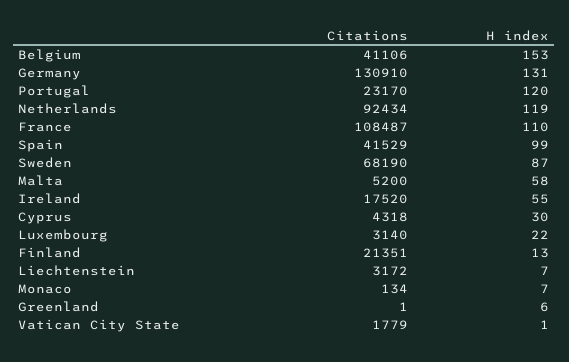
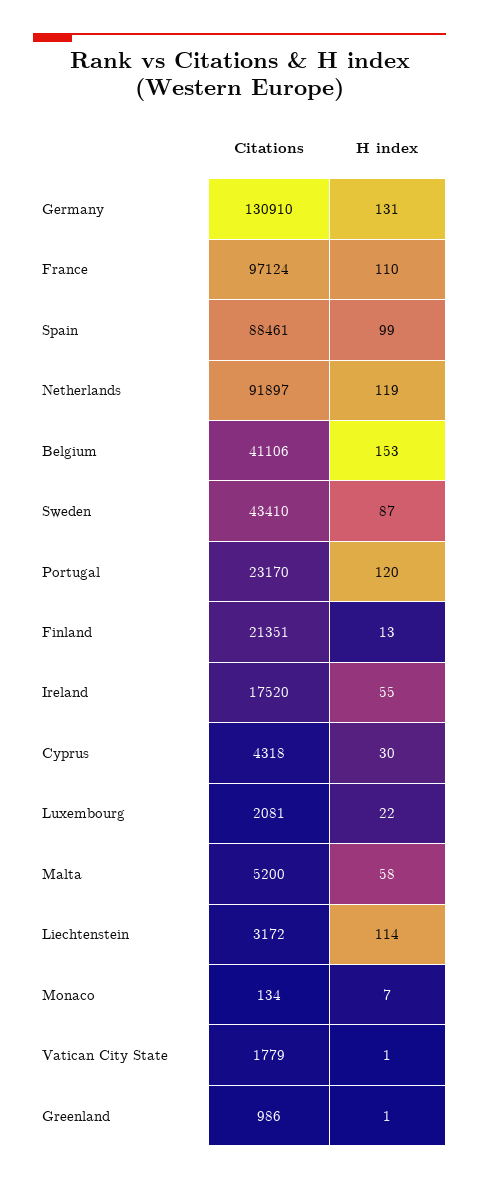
  {
    "Citations": {
      "Belgium": 41106,
      "Germany": 130910,
      "Portugal": 23170,
-     "Netherlands": 92434,
+     "Netherlands": 91897,
-     "France": 108487,
+     "France": 97124,
-     "Spain": 41529,
+     "Spain": 88461,
-     "Sweden": 68190,
+     "Sweden": 43410,
      "Malta": 5200,
      "Ireland": 17520,
      "Cyprus": 4318,
-     "Luxembourg": 3140,
+     "Luxembourg": 2081,
      "Finland": 21351,
      "Liechtenstein": 3172,
      "Monaco": 134,
-     "Greenland": 1,
+     "Greenland": 986,
      "Vatican City State": 1779
    },
    "H index": {
      "Belgium": 153,
      "Germany": 131,
      "Portugal": 120,
      "Netherlands": 119,
      "France": 110,
      "Spain": 99,
      "Sweden": 87,
      "Malta": 58,
      "Ireland": 55,
      "Cyprus": 30,
      "Luxembourg": 22,
      "Finland": 13,
-     "Liechtenstein": 7,
+     "Liechtenstein": 114,
      "Monaco": 7,
-     "Greenland": 6,
+     "Greenland": 1,
      "Vatican City State": 1
    }
  }

